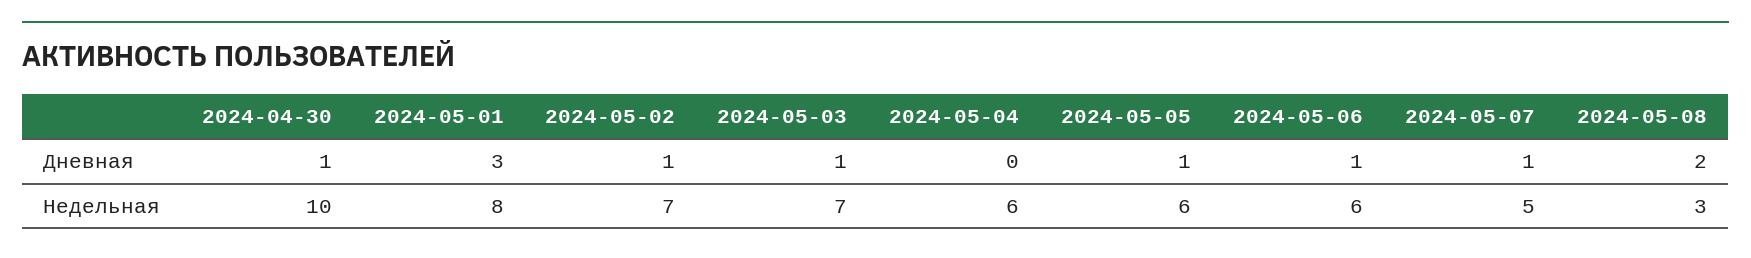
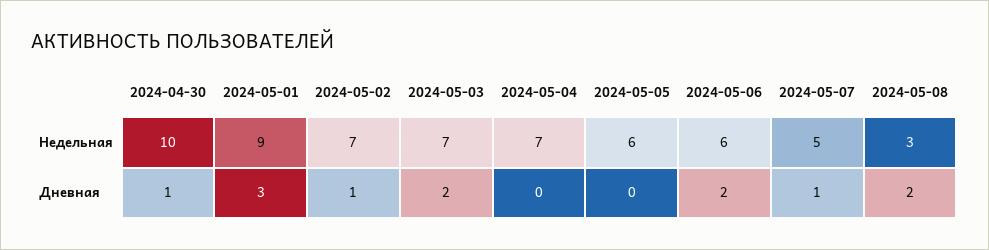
  {
    "2024-04-30": {
      "Дневная": 1,
      "Недельная": 10
    },
    "2024-05-01": {
      "Дневная": 3,
-     "Недельная": 8
+     "Недельная": 9
    },
    "2024-05-02": {
      "Дневная": 1,
      "Недельная": 7
    },
    "2024-05-03": {
-     "Дневная": 1,
+     "Дневная": 2,
      "Недельная": 7
    },
    "2024-05-04": {
      "Дневная": 0,
-     "Недельная": 6
+     "Недельная": 7
    },
    "2024-05-05": {
-     "Дневная": 1,
+     "Дневная": 0,
      "Недельная": 6
    },
    "2024-05-06": {
-     "Дневная": 1,
+     "Дневная": 2,
      "Недельная": 6
    },
    "2024-05-07": {
      "Дневная": 1,
      "Недельная": 5
    },
    "2024-05-08": {
      "Дневная": 2,
      "Недельная": 3
    }
  }

